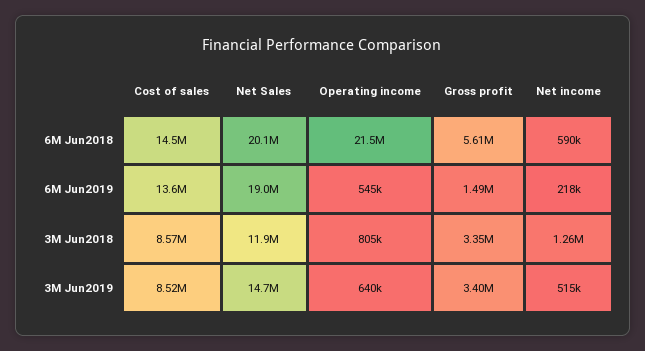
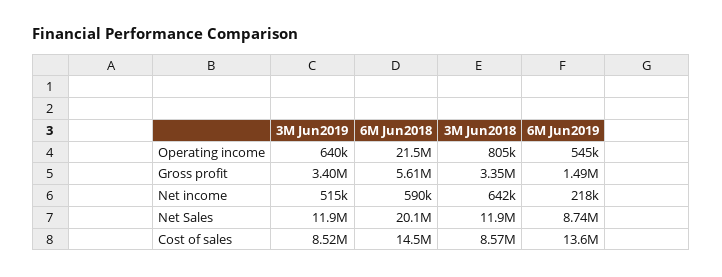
  {
    "Cost of sales": {
      "6M Jun2018": 14500000,
      "6M Jun2019": 13600000,
      "3M Jun2018": 8570000,
      "3M Jun2019": 8520000
    },
    "Net Sales": {
      "6M Jun2018": 20100000,
-     "6M Jun2019": 19000000,
+     "6M Jun2019": 8740000,
      "3M Jun2018": 11900000,
-     "3M Jun2019": 14700000
+     "3M Jun2019": 11900000
    },
    "Operating income": {
      "6M Jun2018": 21500000,
      "6M Jun2019": 545000,
      "3M Jun2018": 805000,
      "3M Jun2019": 640000
    },
    "Gross profit": {
      "6M Jun2018": 5610000,
      "6M Jun2019": 1490000,
      "3M Jun2018": 3350000,
      "3M Jun2019": 3400000
    },
    "Net income": {
      "6M Jun2018": 590000,
      "6M Jun2019": 218000,
-     "3M Jun2018": 1260000,
+     "3M Jun2018": 642000,
      "3M Jun2019": 515000
    }
  }

